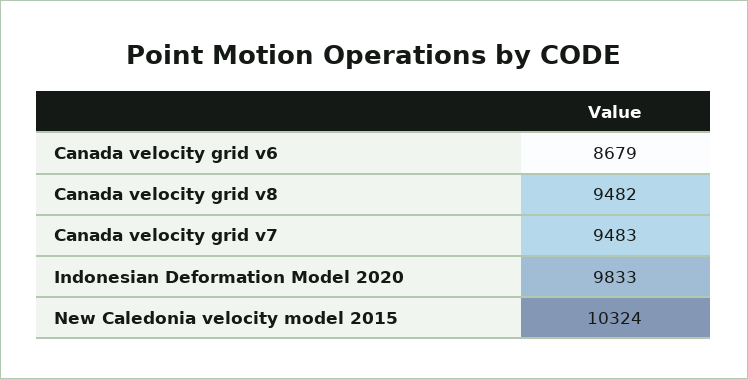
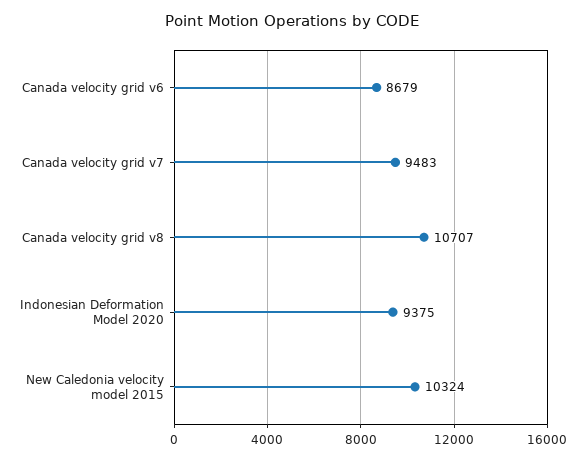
  {
    "Canada velocity grid v6": 8679,
-   "Canada velocity grid v8": 9482,
+   "Canada velocity grid v8": 10707,
    "Canada velocity grid v7": 9483,
-   "Indonesian Deformation Model 2020": 9833,
+   "Indonesian Deformation Model 2020": 9375,
    "New Caledonia velocity model 2015": 10324
  }

